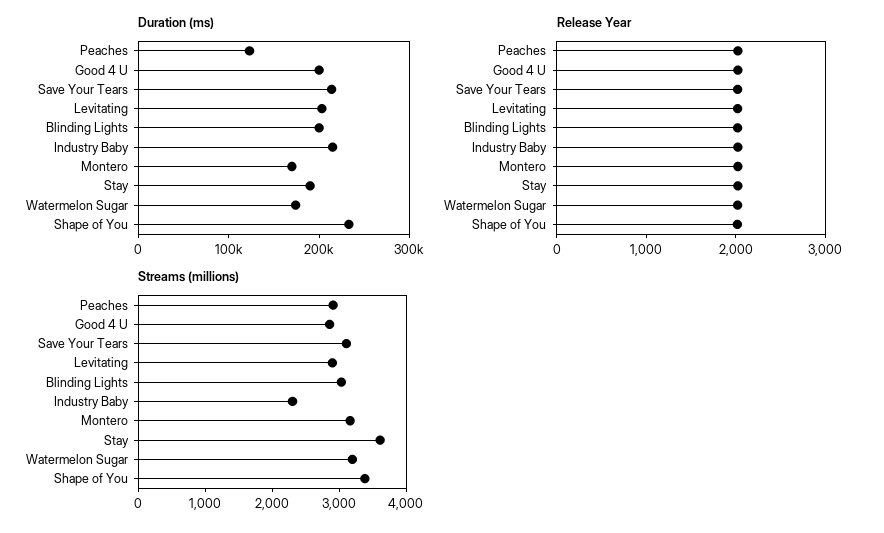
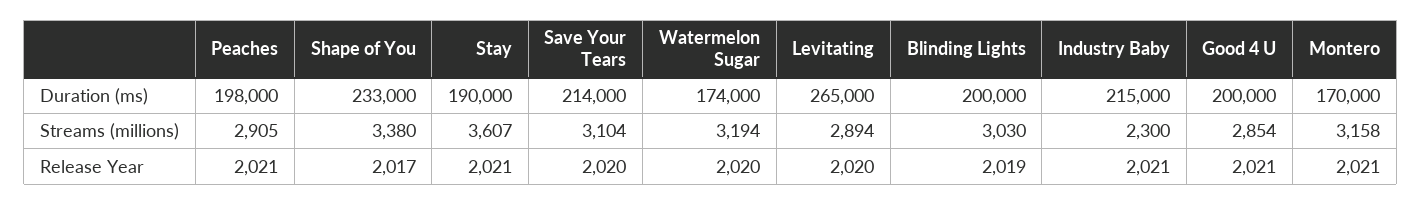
  {
    "Duration (ms)": {
-     "Peaches": 120000,
+     "Peaches": 198000,
      "Good 4 U": 200000,
      "Save Your Tears": 214000,
-     "Levitating": 200000,
+     "Levitating": 265000,
      "Blinding Lights": 200000,
      "Industry Baby": 215000,
      "Montero": 170000,
      "Stay": 190000,
      "Watermelon Sugar": 174000,
      "Shape of You": 233000
    },
    "Release Year": {
      "Peaches": 2021,
      "Good 4 U": 2021,
      "Save Your Tears": 2020,
      "Levitating": 2020,
      "Blinding Lights": 2019,
      "Industry Baby": 2021,
      "Montero": 2021,
      "Stay": 2021,
      "Watermelon Sugar": 2020,
      "Shape of You": 2017
    },
    "Streams (millions)": {
      "Peaches": 2905,
      "Good 4 U": 2854,
      "Save Your Tears": 3104,
      "Levitating": 2894,
      "Blinding Lights": 3030,
      "Industry Baby": 2300,
      "Montero": 3158,
      "Stay": 3607,
      "Watermelon Sugar": 3194,
      "Shape of You": 3380
    }
  }

